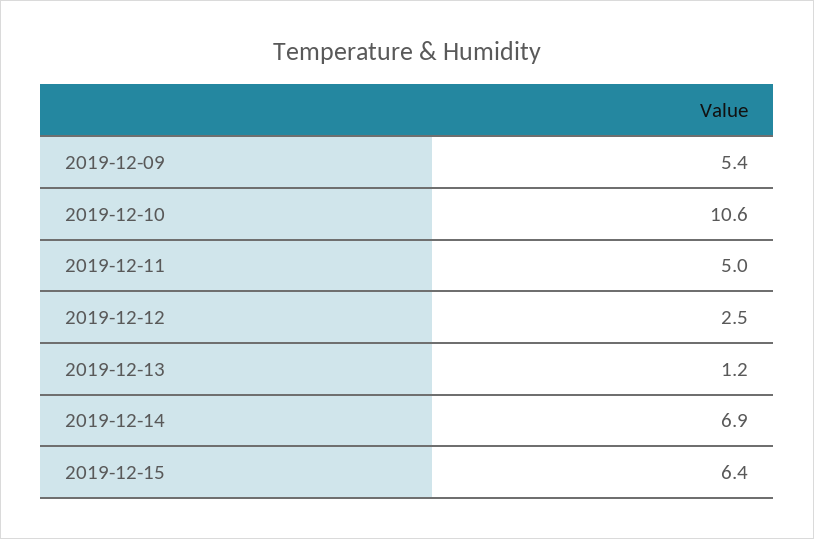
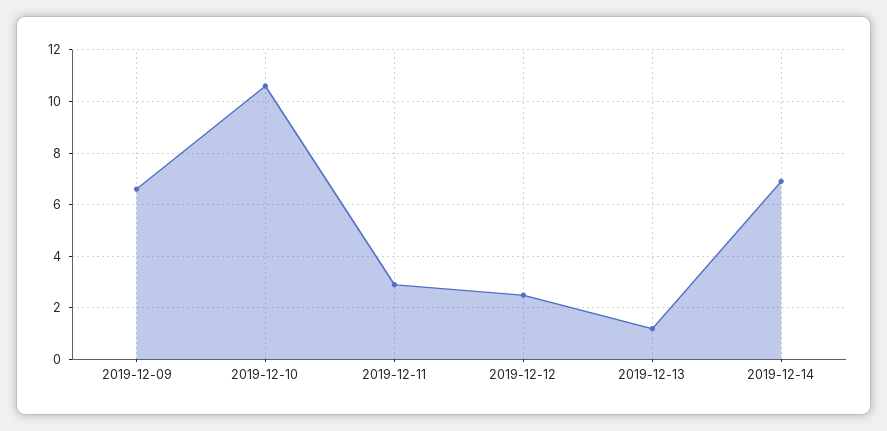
  {
-   "2019-12-09": 5.4,
+   "2019-12-09": 6.5,
    "2019-12-10": 10.6,
-   "2019-12-11": 5,
+   "2019-12-11": 3,
    "2019-12-12": 2.5,
    "2019-12-13": 1.2,
-   "2019-12-14": 6.9,
+   "2019-12-14": 6.9
-   "2019-12-15": 6.4
  }

